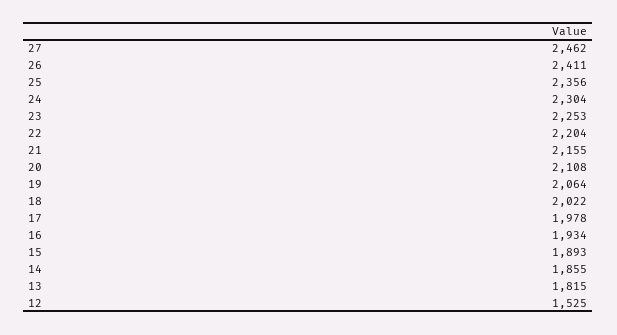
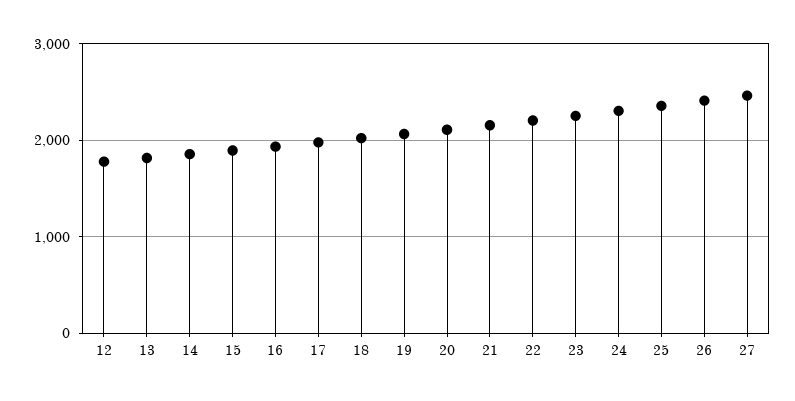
  {
    "27": 2462,
    "26": 2411,
    "25": 2356,
    "24": 2304,
    "23": 2253,
    "22": 2204,
    "21": 2155,
    "20": 2108,
    "19": 2064,
    "18": 2022,
    "17": 1978,
    "16": 1934,
    "15": 1893,
    "14": 1855,
    "13": 1815,
-   "12": 1525
+   "12": 1800
  }

